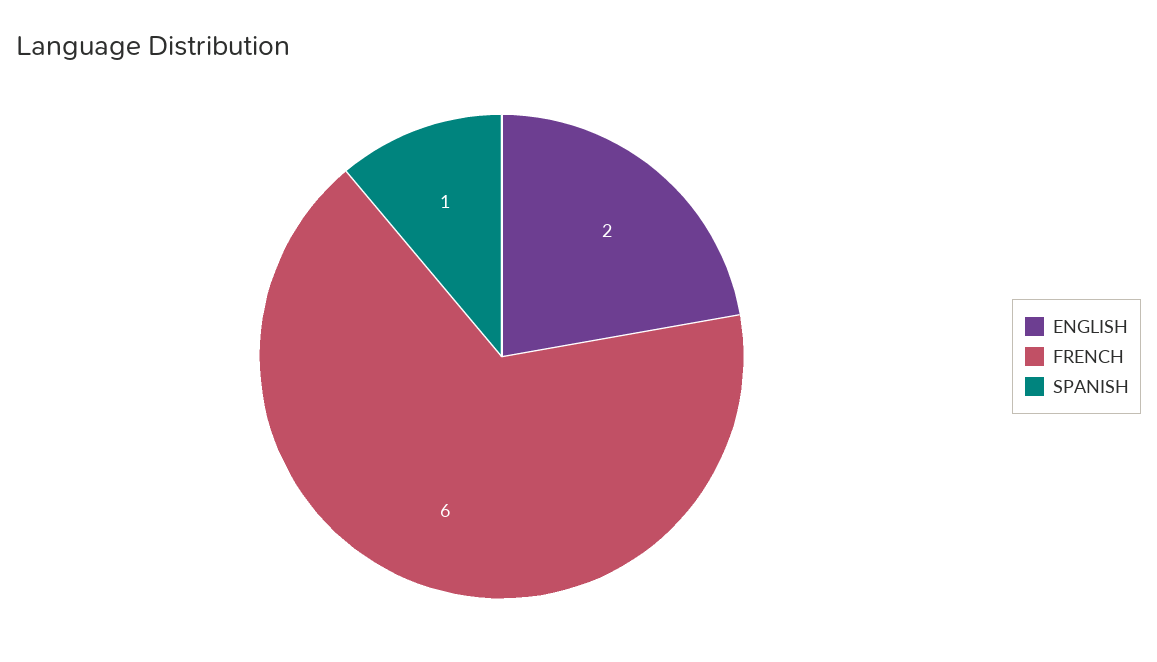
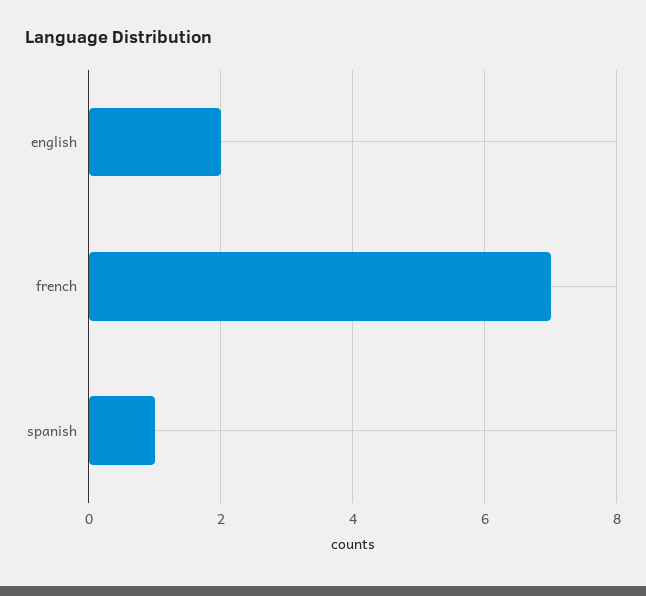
  {
    "ENGLISH": 2,
-   "FRENCH": 6,
+   "FRENCH": 7,
    "SPANISH": 1
  }

